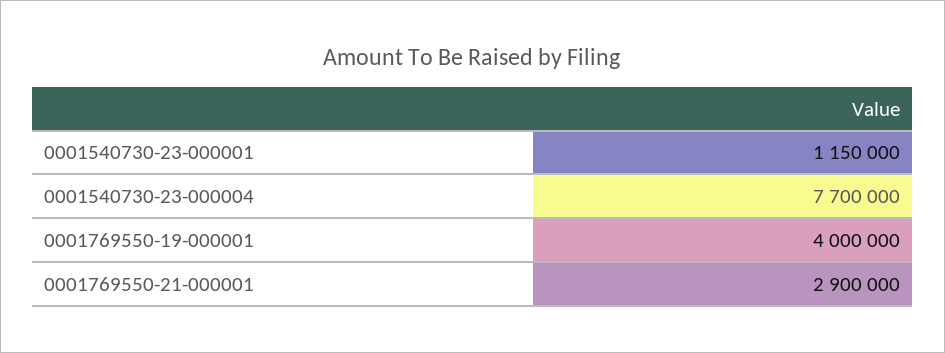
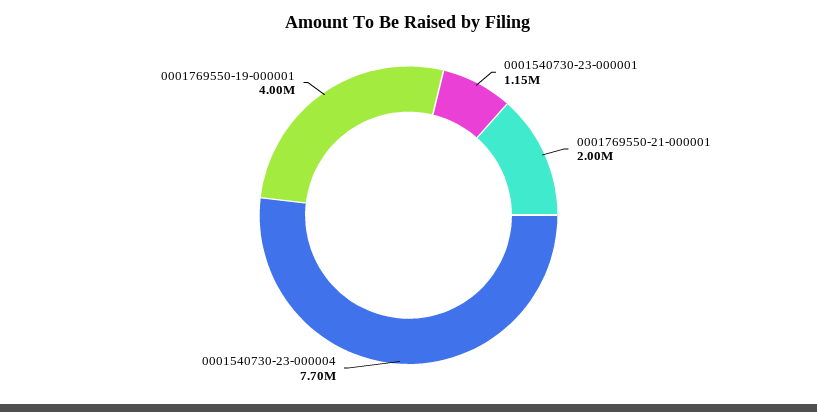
  {
    "0001540730-23-000001": 1150000,
    "0001540730-23-000004": 7700000,
    "0001769550-19-000001": 4000000,
-   "0001769550-21-000001": 2900000
+   "0001769550-21-000001": 2000000
  }

